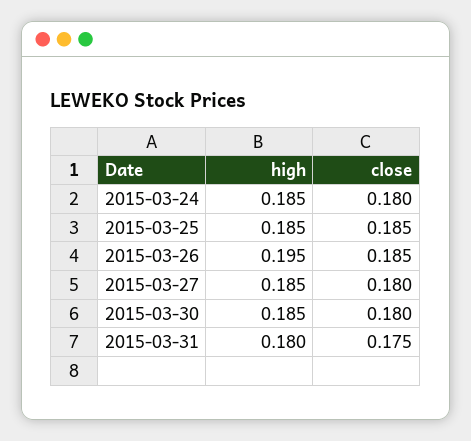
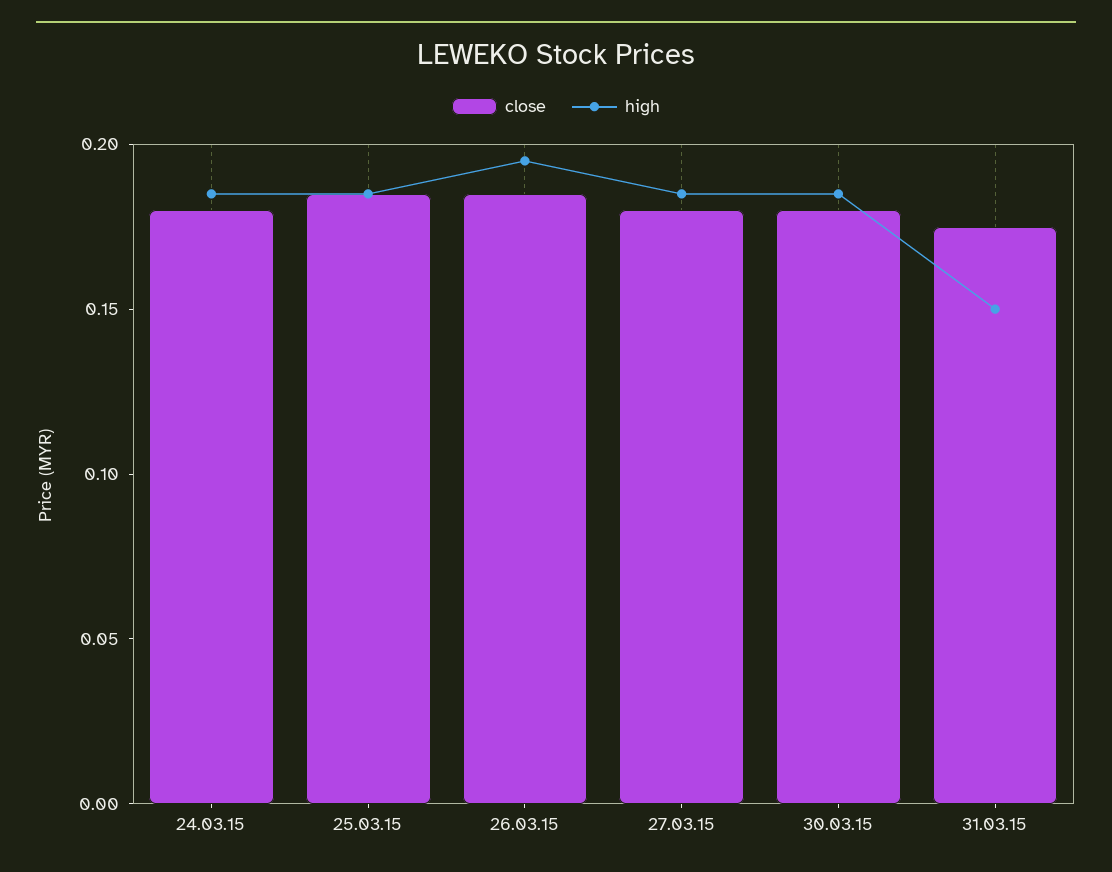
  {
    "high": {
      "2015-03-24": 0.185,
      "2015-03-25": 0.185,
      "2015-03-26": 0.195,
      "2015-03-27": 0.185,
      "2015-03-30": 0.185,
-     "2015-03-31": 0.18
+     "2015-03-31": 0.15
    },
    "close": {
      "2015-03-24": 0.18,
      "2015-03-25": 0.185,
      "2015-03-26": 0.185,
      "2015-03-27": 0.18,
      "2015-03-30": 0.18,
      "2015-03-31": 0.175
    }
  }

